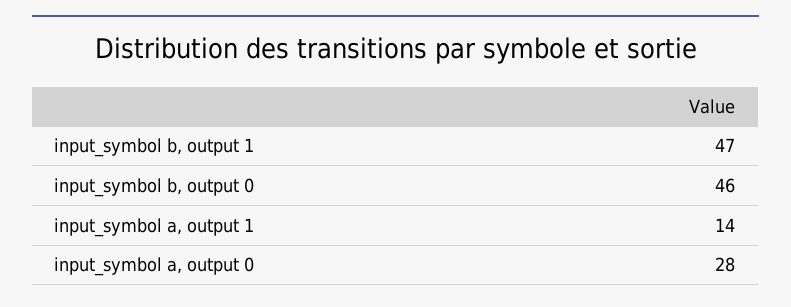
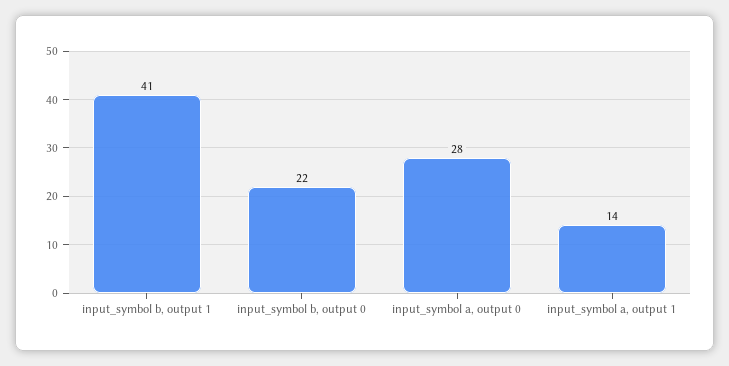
  {
-   "input_symbol b, output 1": 47,
+   "input_symbol b, output 1": 41,
-   "input_symbol b, output 0": 46,
+   "input_symbol b, output 0": 22,
    "input_symbol a, output 1": 14,
    "input_symbol a, output 0": 28
  }

